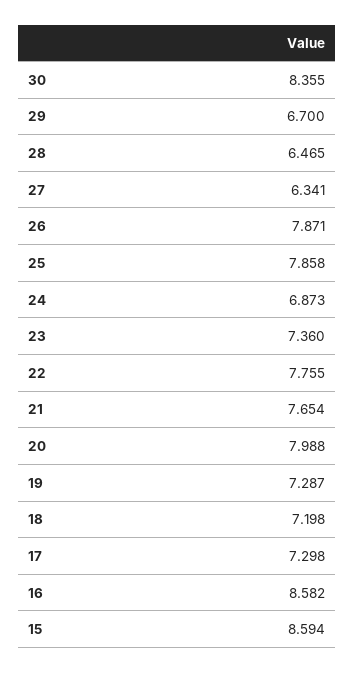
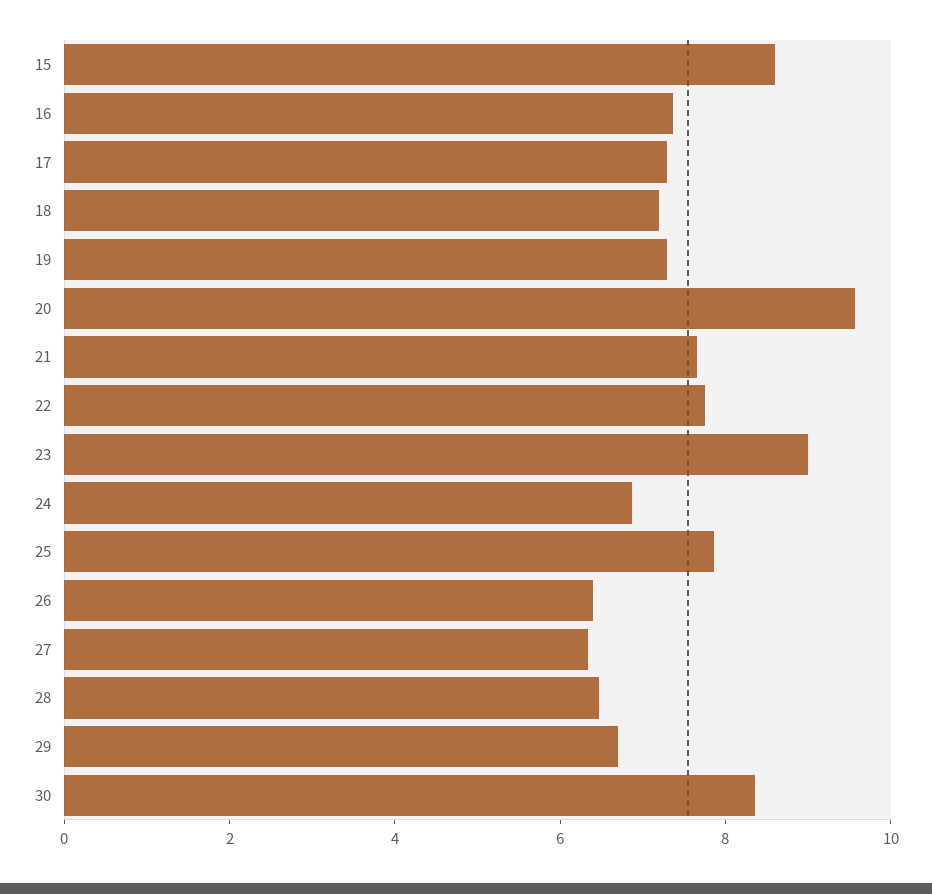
  {
    "30": 8.355,
    "29": 6.7,
    "28": 6.465,
    "27": 6.341,
-   "26": 7.871,
+   "26": 6.5,
    "25": 7.858,
    "24": 6.873,
-   "23": 7.36,
+   "23": 9,
    "22": 7.755,
    "21": 7.654,
-   "20": 7.988,
+   "20": 9.5,
    "19": 7.287,
    "18": 7.198,
    "17": 7.298,
-   "16": 8.582,
+   "16": 7.5,
    "15": 8.594
  }

